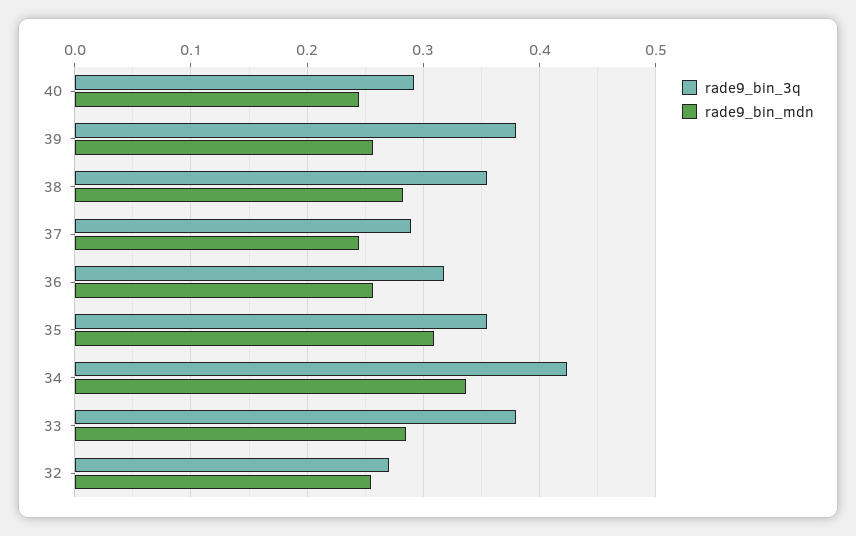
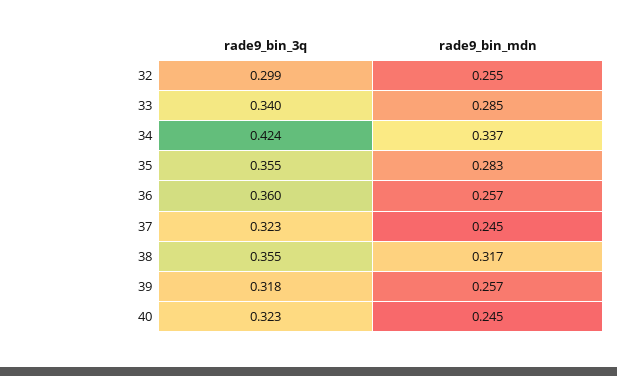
  {
    "rade9_bin_3q": {
-     "40": 0.29,
+     "40": 0.323,
-     "39": 0.38,
+     "39": 0.318,
      "38": 0.355,
-     "37": 0.29,
+     "37": 0.323,
-     "36": 0.32,
+     "36": 0.36,
      "35": 0.355,
      "34": 0.424,
-     "33": 0.38,
+     "33": 0.34,
-     "32": 0.27
+     "32": 0.299
    },
    "rade9_bin_mdn": {
      "40": 0.245,
      "39": 0.257,
-     "38": 0.28,
+     "38": 0.317,
      "37": 0.245,
      "36": 0.257,
-     "35": 0.31,
+     "35": 0.283,
      "34": 0.337,
      "33": 0.285,
      "32": 0.255
    }
  }

